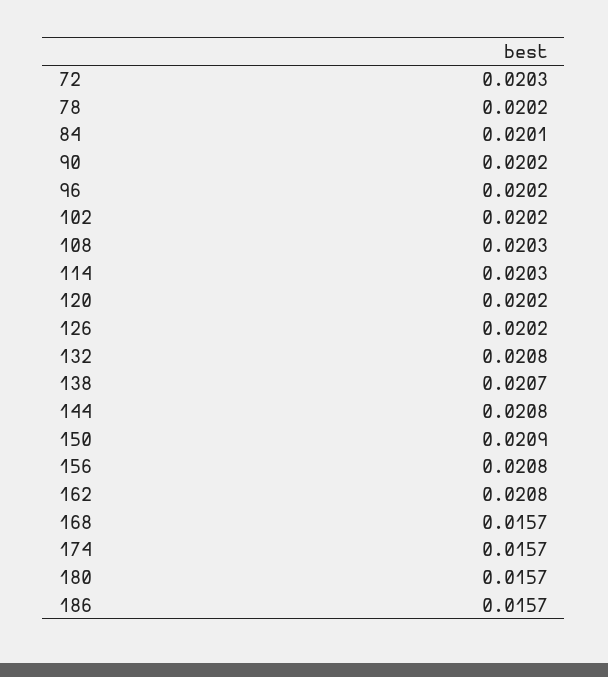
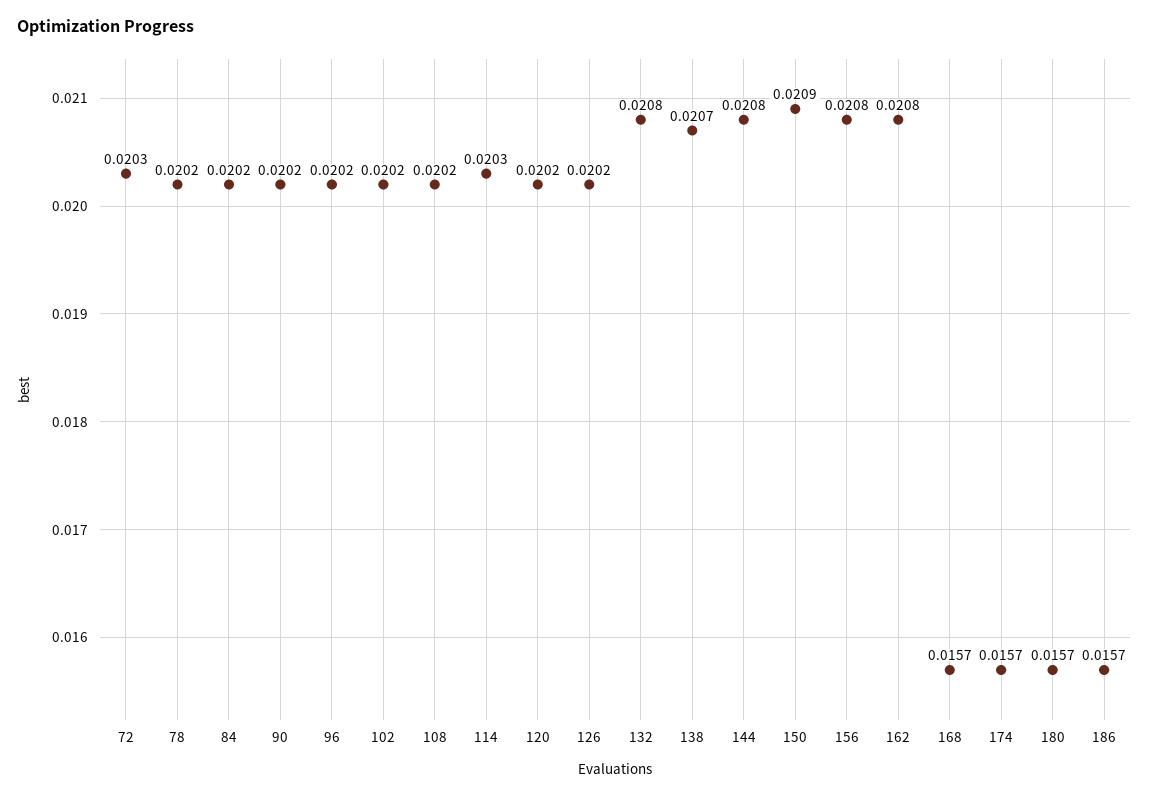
  {
    "72": 0.0203,
    "78": 0.0202,
-   "84": 0.0201,
+   "84": 0.0202,
    "90": 0.0202,
    "96": 0.0202,
    "102": 0.0202,
-   "108": 0.0203,
+   "108": 0.0202,
    "114": 0.0203,
    "120": 0.0202,
    "126": 0.0202,
    "132": 0.0208,
    "138": 0.0207,
    "144": 0.0208,
    "150": 0.0209,
    "156": 0.0208,
    "162": 0.0208,
    "168": 0.0157,
    "174": 0.0157,
    "180": 0.0157,
    "186": 0.0157
  }

